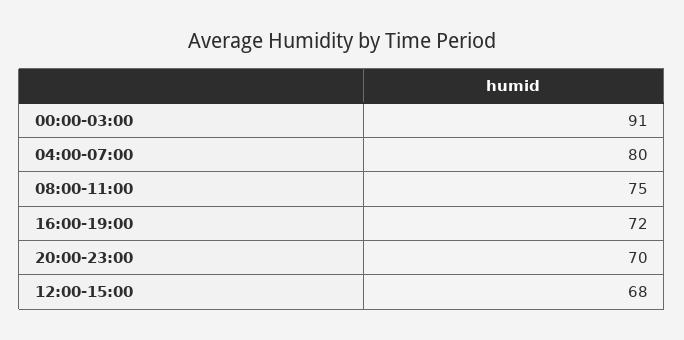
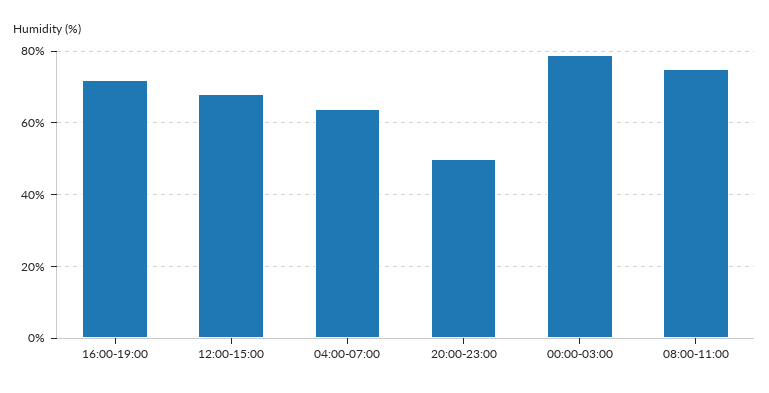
  {
-   "00:00-03:00": 91,
+   "00:00-03:00": 80,
-   "04:00-07:00": 80,
+   "04:00-07:00": 65,
    "08:00-11:00": 75,
    "16:00-19:00": 72,
-   "20:00-23:00": 70,
+   "20:00-23:00": 50,
    "12:00-15:00": 68
  }

